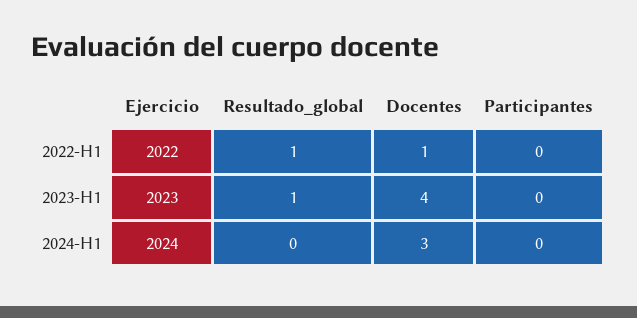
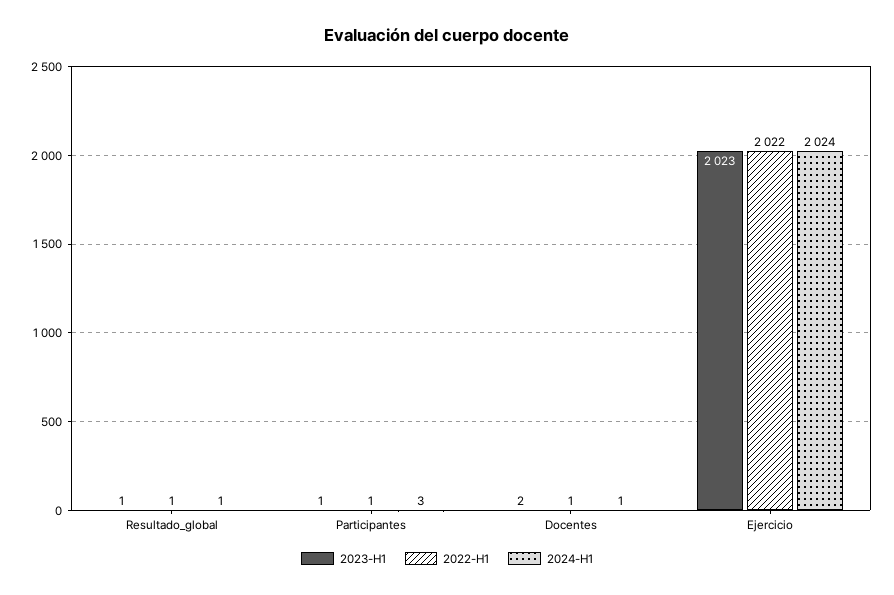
  {
    "2022-H1": {
      "Ejercicio": 2022,
      "Resultado_global": 1,
      "Docentes": 1,
-     "Participantes": 0
+     "Participantes": 1
    },
    "2023-H1": {
      "Ejercicio": 2023,
      "Resultado_global": 1,
-     "Docentes": 4,
+     "Docentes": 2,
-     "Participantes": 0
+     "Participantes": 1
    },
    "2024-H1": {
      "Ejercicio": 2024,
-     "Resultado_global": 0,
+     "Resultado_global": 1,
-     "Docentes": 3,
+     "Docentes": 1,
-     "Participantes": 0
+     "Participantes": 3
    }
  }

